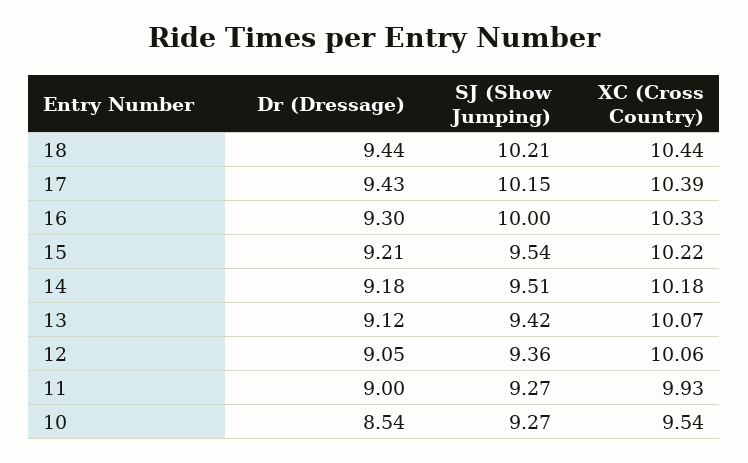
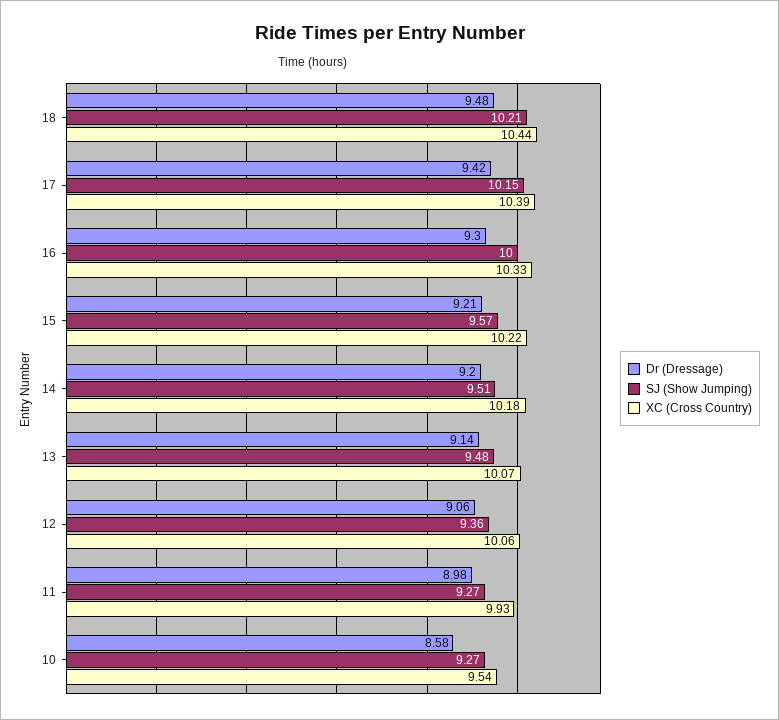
  {
    "Dr (Dressage)": {
-     "18": 9.44,
+     "18": 9.48,
-     "17": 9.43,
+     "17": 9.42,
      "16": 9.3,
      "15": 9.21,
-     "14": 9.18,
+     "14": 9.2,
-     "13": 9.12,
+     "13": 9.14,
-     "12": 9.05,
+     "12": 9.06,
-     "11": 9,
+     "11": 8.98,
-     "10": 8.54
+     "10": 8.58
    },
    "SJ (Show Jumping)": {
      "18": 10.21,
      "17": 10.15,
      "16": 10,
-     "15": 9.54,
+     "15": 9.57,
      "14": 9.51,
-     "13": 9.42,
+     "13": 9.48,
      "12": 9.36,
      "11": 9.27,
      "10": 9.27
    },
    "XC (Cross Country)": {
      "18": 10.44,
      "17": 10.39,
      "16": 10.33,
      "15": 10.22,
      "14": 10.18,
      "13": 10.07,
      "12": 10.06,
      "11": 9.93,
      "10": 9.54
    }
  }

